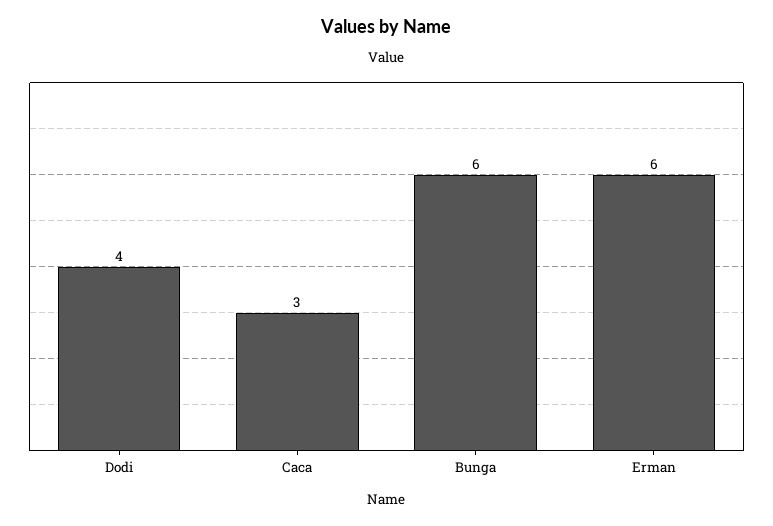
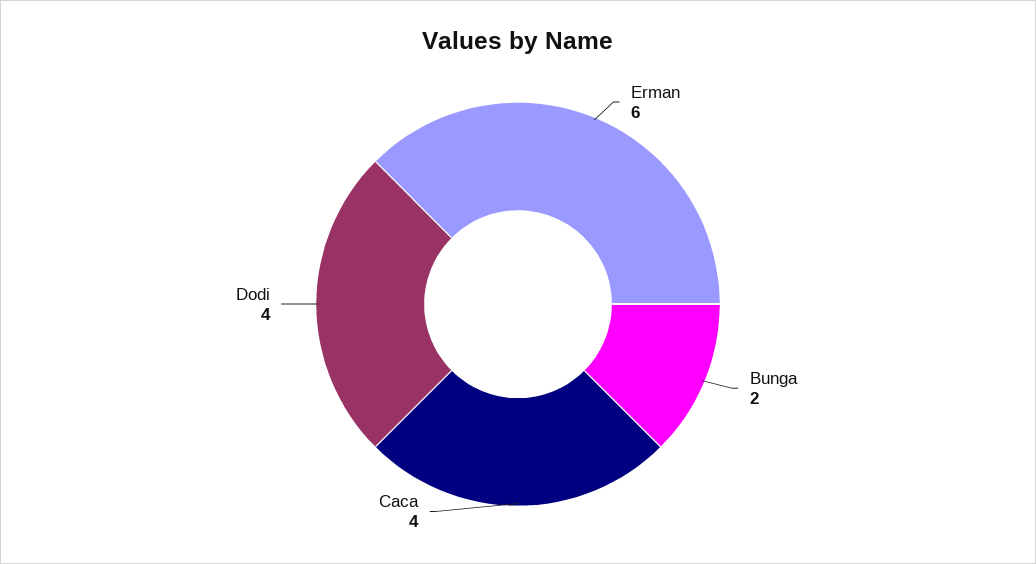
  {
    "Dodi": 4,
-   "Caca": 3,
+   "Caca": 4,
-   "Bunga": 6,
+   "Bunga": 2,
    "Erman": 6
  }

